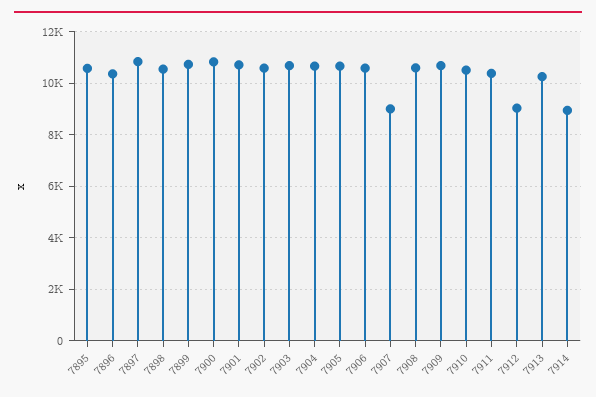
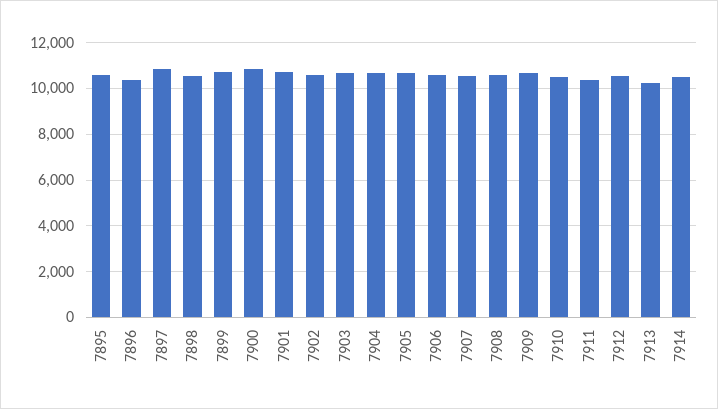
  {
    "7895": 10500,
    "7896": 10250,
    "7897": 10750,
    "7898": 10500,
    "7899": 10750,
    "7900": 10750,
    "7901": 10750,
    "7902": 10500,
    "7903": 10750,
    "7904": 10750,
    "7905": 10750,
    "7906": 10500,
-   "7907": 9000,
+   "7907": 10500,
    "7908": 10500,
    "7909": 10750,
    "7910": 10500,
    "7911": 10500,
-   "7912": 9000,
+   "7912": 10500,
    "7913": 10250,
-   "7914": 9000
+   "7914": 10500
  }

